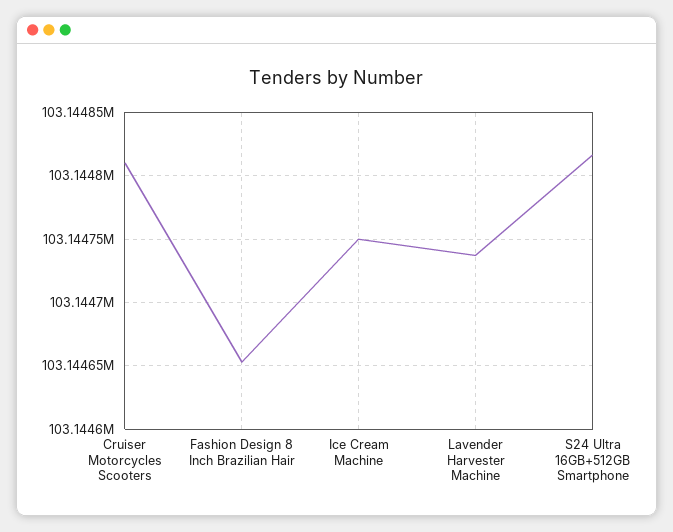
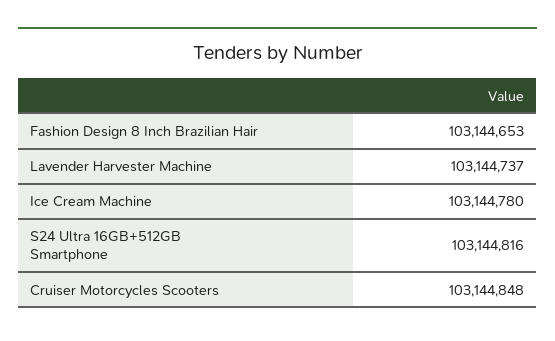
  {
-   "Cruiser Motorcycles Scooters": 103144810,
+   "Cruiser Motorcycles Scooters": 103144848,
    "Fashion Design 8 Inch Brazilian Hair": 103144653,
-   "Ice Cream Machine": 103144750,
+   "Ice Cream Machine": 103144780,
    "Lavender Harvester Machine": 103144737,
    "S24 Ultra 16GB+512GB Smartphone": 103144816
  }

